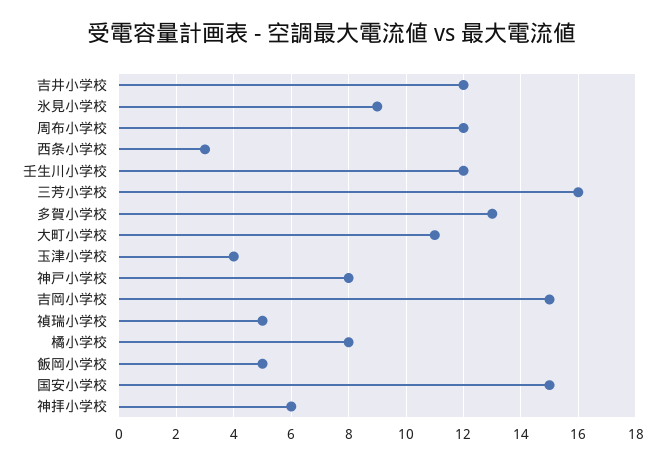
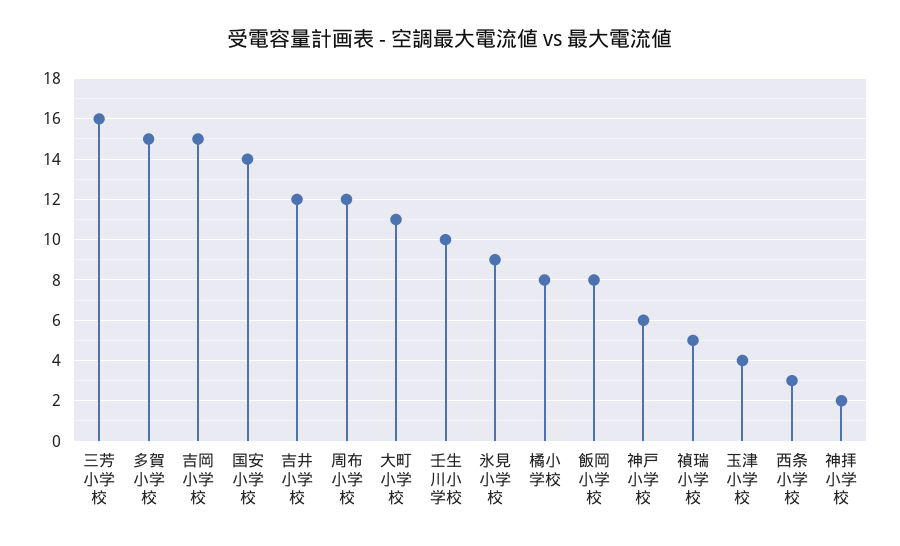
  {
    "吉井小学校": 12,
    "氷見小学校": 9,
    "周布小学校": 12,
    "西条小学校": 3,
-   "壬生川小学校": 12,
+   "壬生川小学校": 10,
    "三芳小学校": 16,
-   "多賀小学校": 13,
+   "多賀小学校": 15,
    "大町小学校": 11,
    "玉津小学校": 4,
-   "神戸小学校": 8,
+   "神戸小学校": 6,
    "吉岡小学校": 15,
    "禎瑞小学校": 5,
    "橘小学校": 8,
-   "飯岡小学校": 5,
+   "飯岡小学校": 8,
-   "国安小学校": 15,
+   "国安小学校": 14,
-   "神拝小学校": 6
+   "神拝小学校": 2
  }

